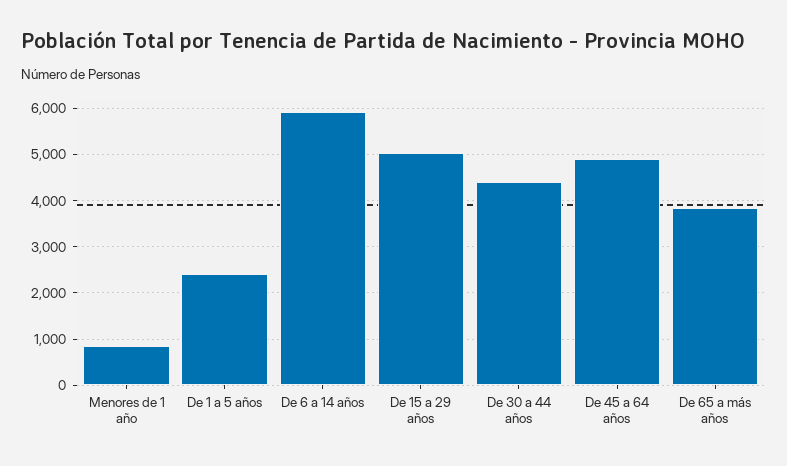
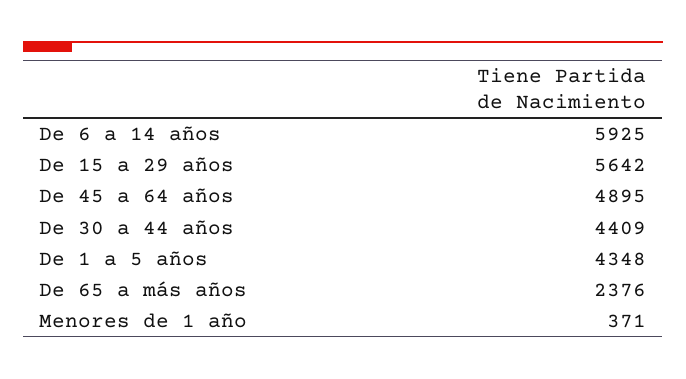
  {
-   "Menores de 1 año": 800,
+   "Menores de 1 año": 371,
-   "De 1 a 5 años": 2400,
+   "De 1 a 5 años": 4348,
    "De 6 a 14 años": 5925,
-   "De 15 a 29 años": 5000,
+   "De 15 a 29 años": 5642,
    "De 30 a 44 años": 4409,
    "De 45 a 64 años": 4895,
-   "De 65 a más años": 3800
+   "De 65 a más años": 2376
  }

